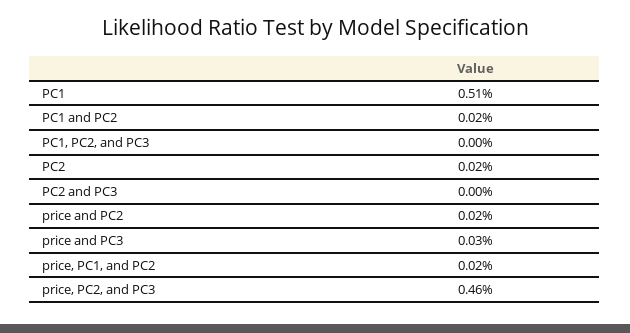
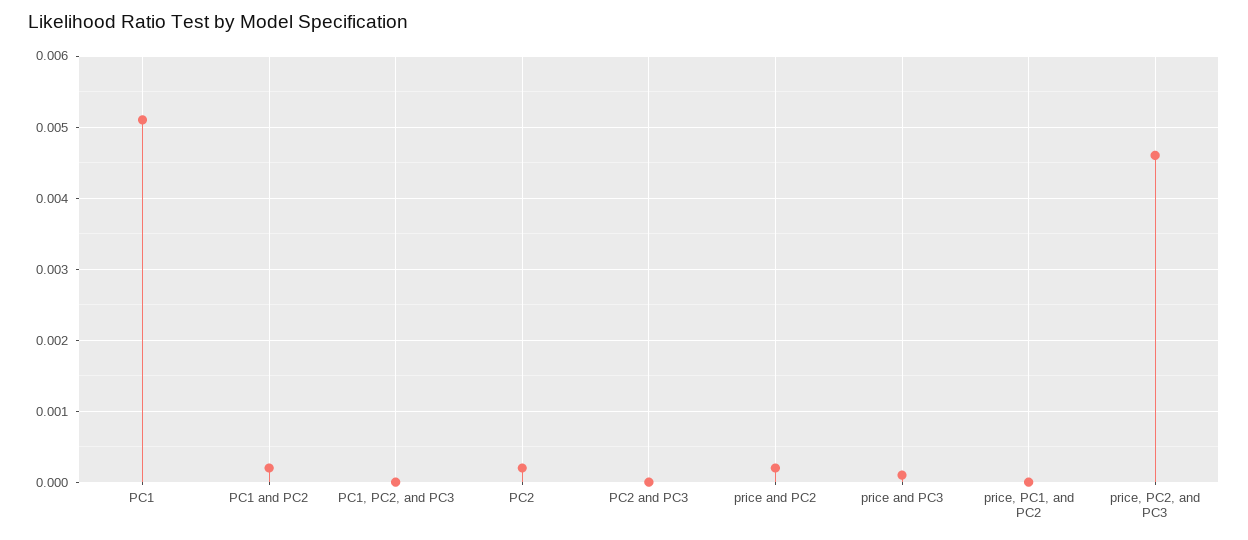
  {
    "PC1": 0.0051,
    "PC1 and PC2": 0.0002,
    "PC1, PC2, and PC3": 0,
    "PC2": 0.0002,
    "PC2 and PC3": 0,
    "price and PC2": 0.0002,
-   "price and PC3": 0.0003,
+   "price and PC3": 0.0001,
-   "price, PC1, and PC2": 0.0002,
+   "price, PC1, and PC2": 0,
    "price, PC2, and PC3": 0.0046
  }

